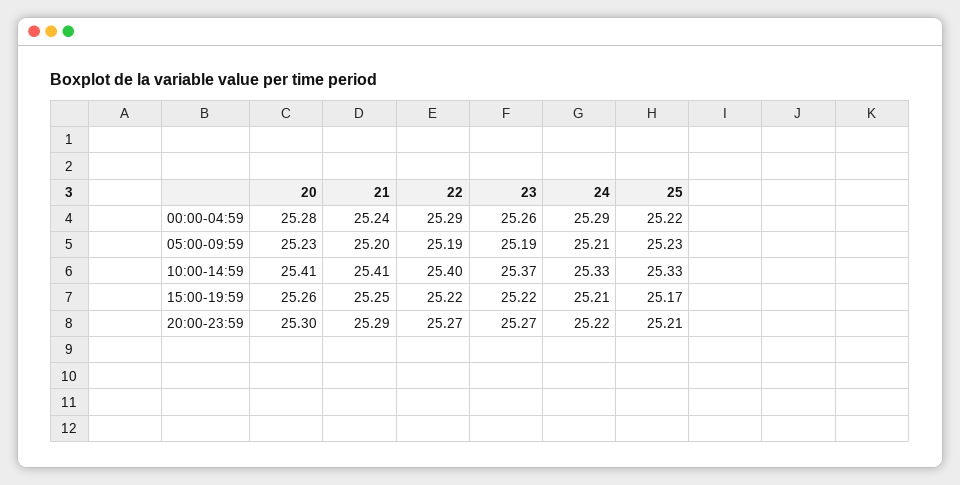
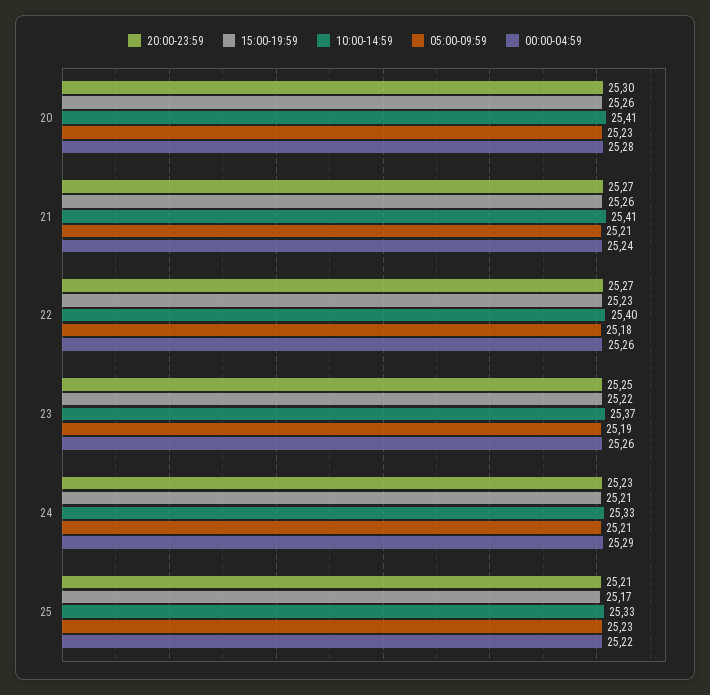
  {
    "00:00-04:59": {
      "20": 25.28,
      "21": 25.24,
-     "22": 25.29,
+     "22": 25.26,
      "23": 25.26,
      "24": 25.29,
      "25": 25.22
    },
    "05:00-09:59": {
      "20": 25.23,
-     "21": 25.2,
+     "21": 25.21,
-     "22": 25.19,
+     "22": 25.18,
      "23": 25.19,
      "24": 25.21,
      "25": 25.23
    },
    "10:00-14:59": {
      "20": 25.41,
      "21": 25.41,
      "22": 25.4,
      "23": 25.37,
      "24": 25.33,
      "25": 25.33
    },
    "15:00-19:59": {
      "20": 25.26,
-     "21": 25.25,
+     "21": 25.26,
-     "22": 25.22,
+     "22": 25.23,
      "23": 25.22,
      "24": 25.21,
      "25": 25.17
    },
    "20:00-23:59": {
      "20": 25.3,
-     "21": 25.29,
+     "21": 25.27,
      "22": 25.27,
-     "23": 25.27,
+     "23": 25.25,
-     "24": 25.22,
+     "24": 25.23,
      "25": 25.21
    }
  }

